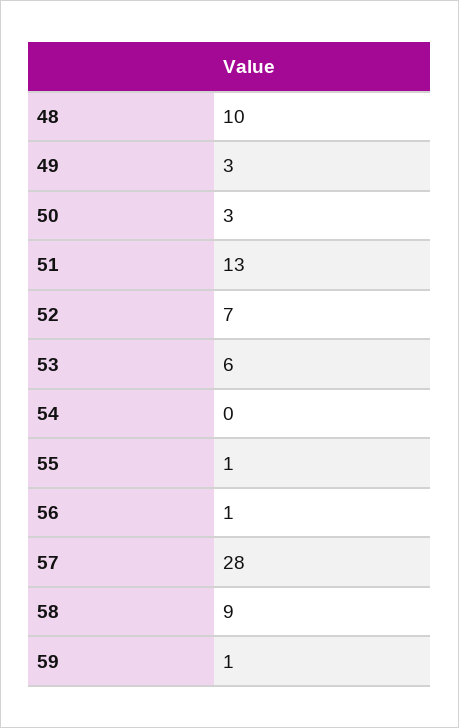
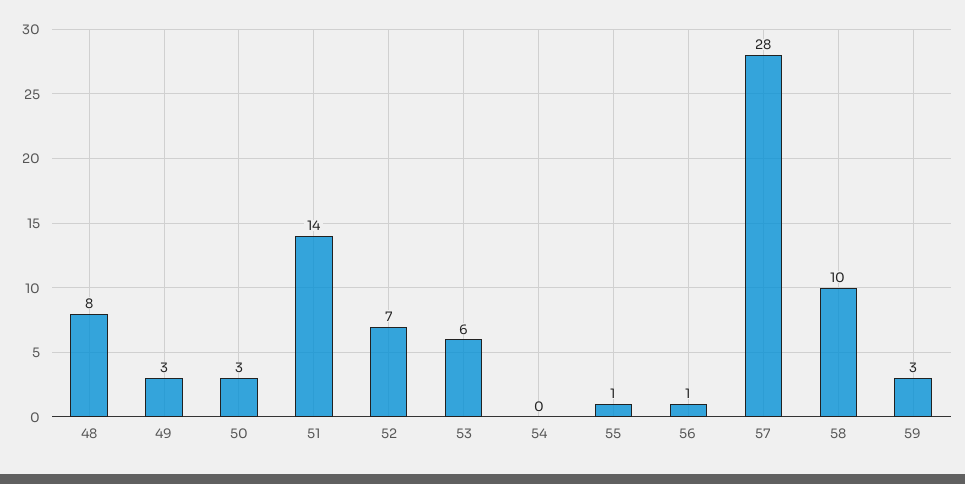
  {
-   "48": 10,
+   "48": 8,
    "49": 3,
    "50": 3,
-   "51": 13,
+   "51": 14,
    "52": 7,
    "53": 6,
    "54": 0,
    "55": 1,
    "56": 1,
    "57": 28,
-   "58": 9,
+   "58": 10,
-   "59": 1
+   "59": 3
  }

